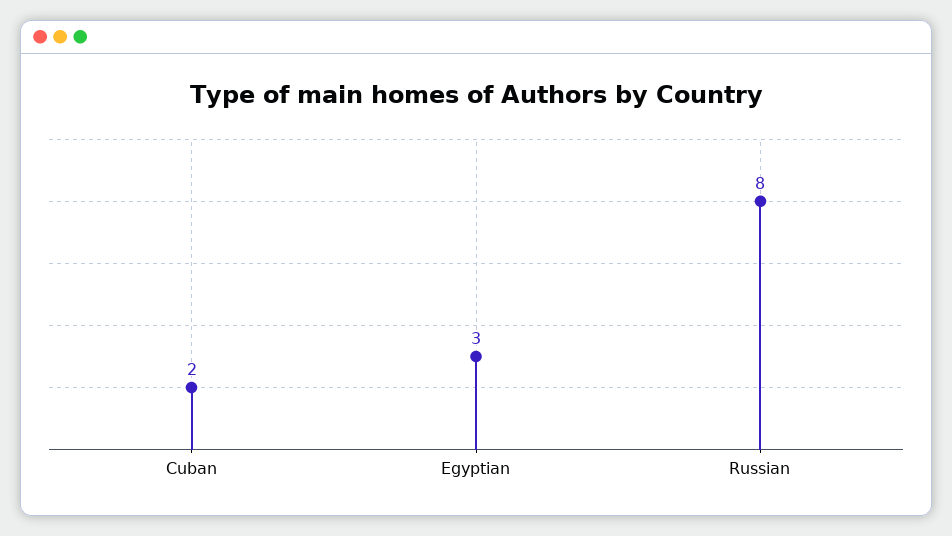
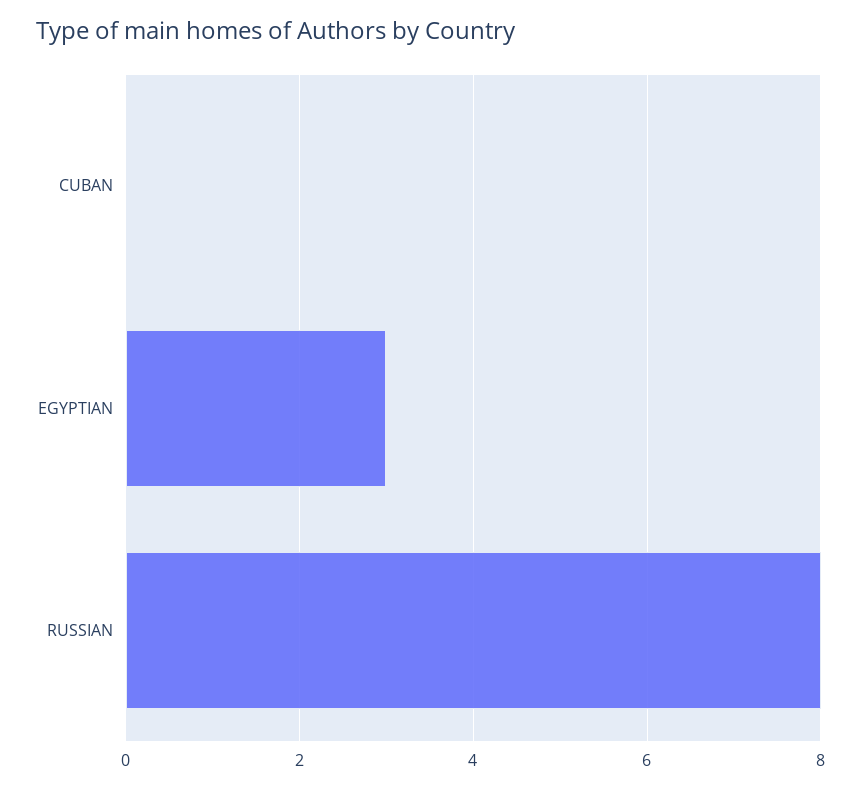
  {
-   "Cuban": 2,
+   "Cuban": 0,
    "Egyptian": 3,
    "Russian": 8
  }

